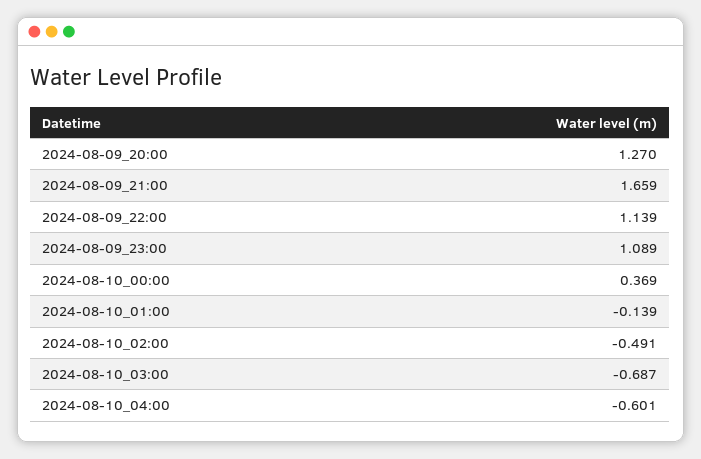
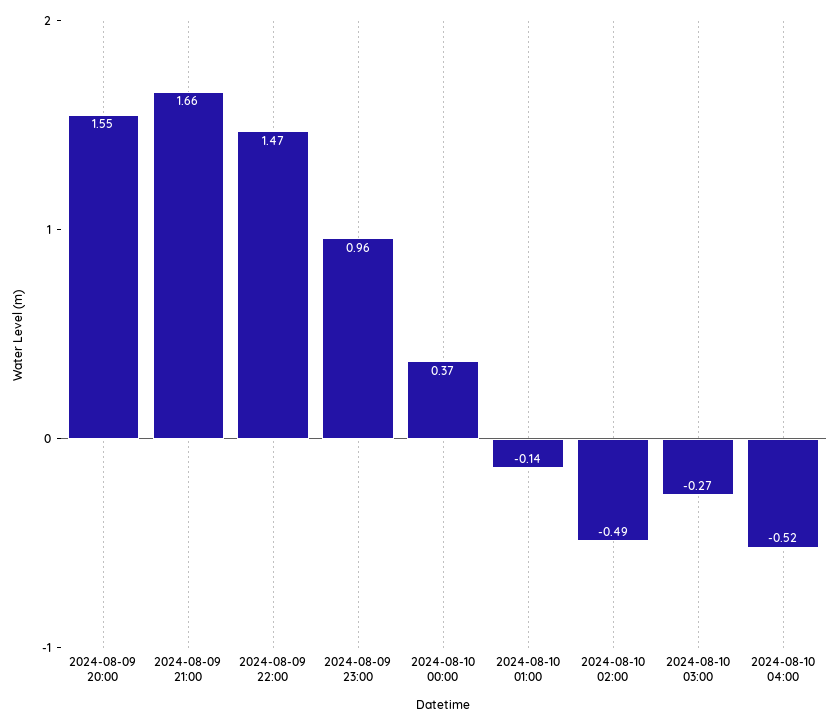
  {
-   "2024-08-09_20:00": 1.27,
+   "2024-08-09_20:00": 1.55,
    "2024-08-09_21:00": 1.659,
-   "2024-08-09_22:00": 1.139,
+   "2024-08-09_22:00": 1.47,
-   "2024-08-09_23:00": 1.089,
+   "2024-08-09_23:00": 0.96,
    "2024-08-10_00:00": 0.369,
    "2024-08-10_01:00": -0.139,
    "2024-08-10_02:00": -0.491,
-   "2024-08-10_03:00": -0.687,
+   "2024-08-10_03:00": -0.27,
-   "2024-08-10_04:00": -0.601
+   "2024-08-10_04:00": -0.52
  }

